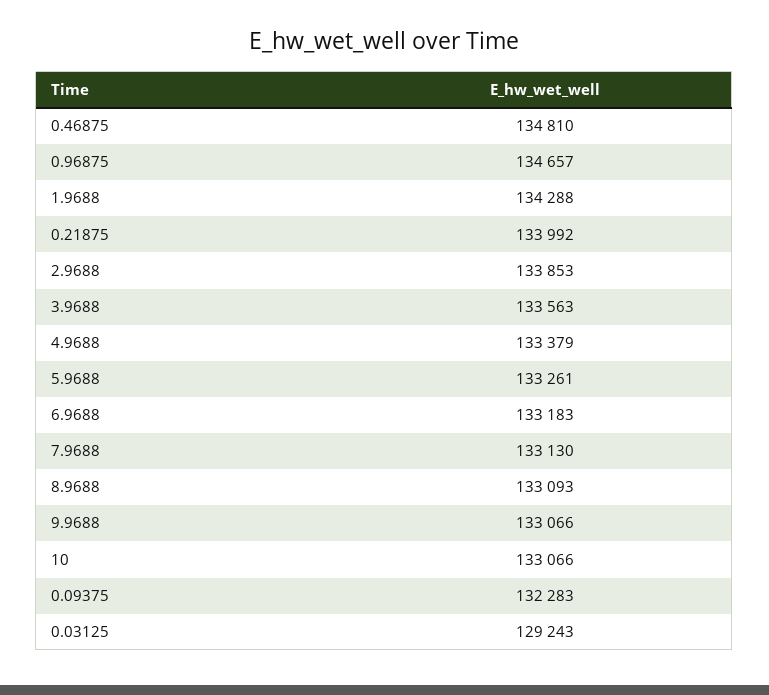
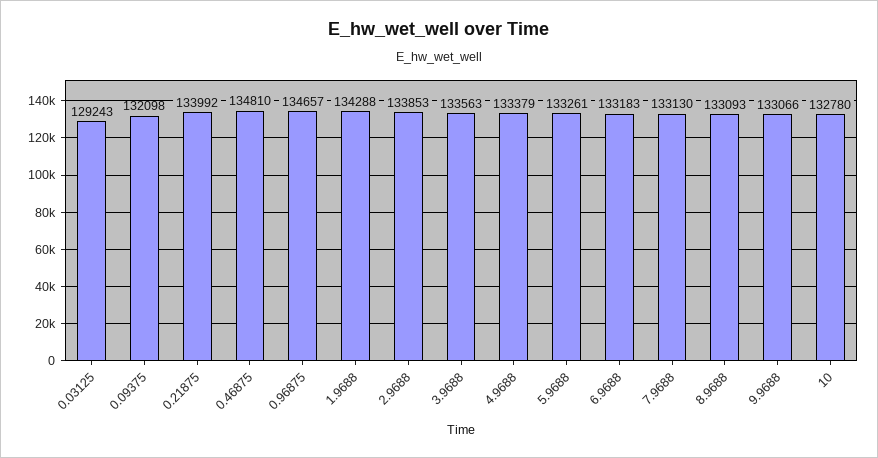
  {
    "0.46875": 134810,
    "0.96875": 134657,
    "1.9688": 134288,
    "0.21875": 133992,
    "2.9688": 133853,
    "3.9688": 133563,
    "4.9688": 133379,
    "5.9688": 133261,
    "6.9688": 133183,
    "7.9688": 133130,
    "8.9688": 133093,
    "9.9688": 133066,
-   "10": 133066,
+   "10": 132780,
-   "0.09375": 132283,
+   "0.09375": 132098,
    "0.03125": 129243
  }

